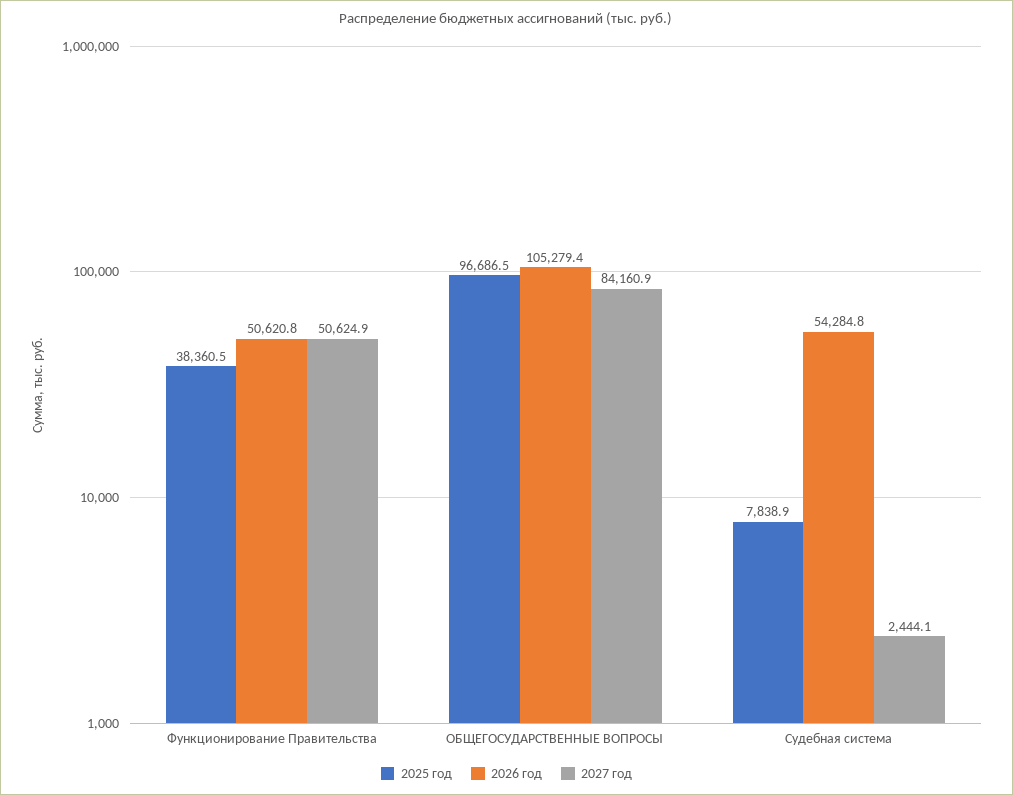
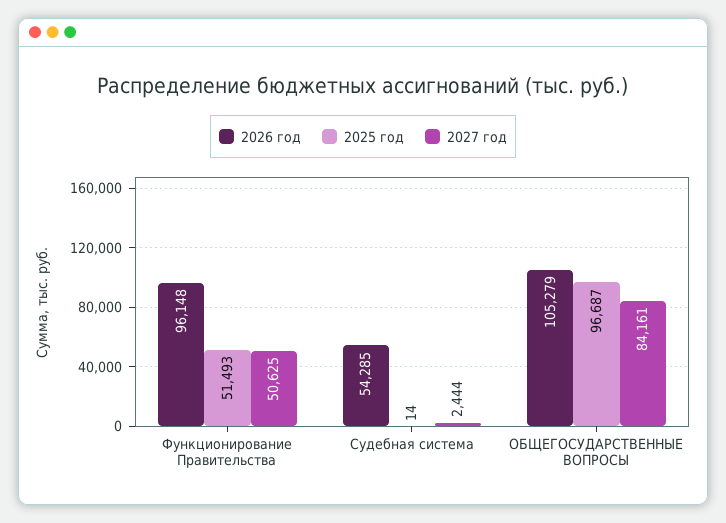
  {
    "2025 год": {
-     "Функционирование Правительства": 38360.5,
+     "Функционирование Правительства": 51493,
      "ОБЩЕГОСУДАРСТВЕННЫЕ ВОПРОСЫ": 96686.5,
-     "Судебная система": 7838.9
+     "Судебная система": 14
    },
    "2026 год": {
-     "Функционирование Правительства": 50620.8,
+     "Функционирование Правительства": 96148,
      "ОБЩЕГОСУДАРСТВЕННЫЕ ВОПРОСЫ": 105279.4,
      "Судебная система": 54284.8
    },
    "2027 год": {
      "Функционирование Правительства": 50624.9,
      "ОБЩЕГОСУДАРСТВЕННЫЕ ВОПРОСЫ": 84160.9,
      "Судебная система": 2444.1
    }
  }

